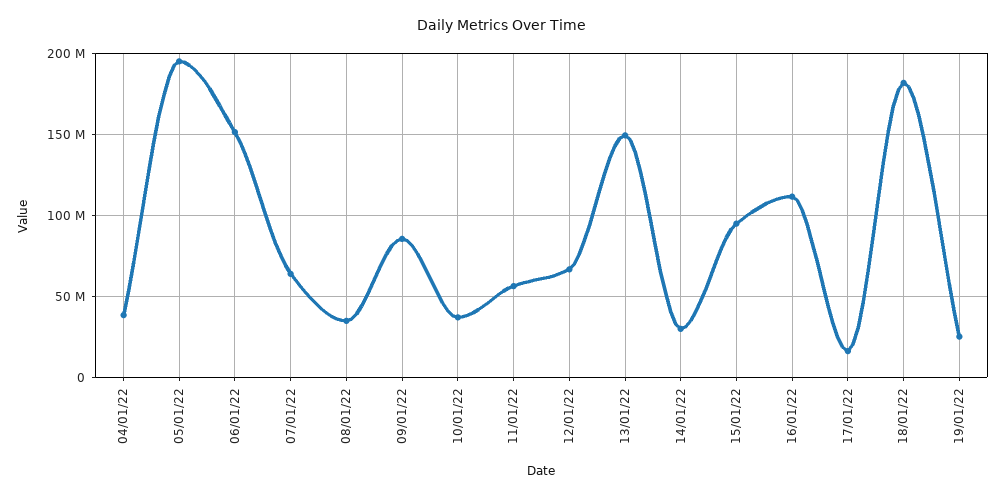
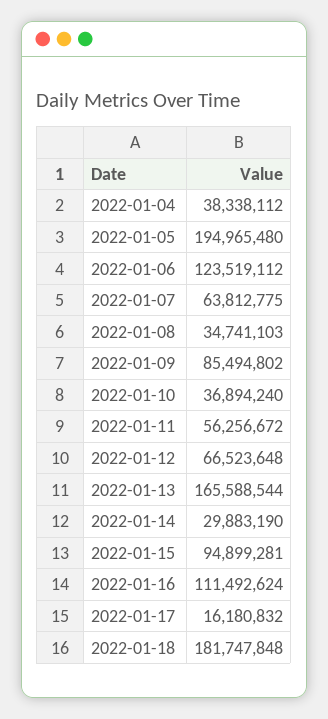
  {
    "04/01/22": 38338112,
    "05/01/22": 194965480,
-   "06/01/22": 150000000,
+   "06/01/22": 123519112,
    "07/01/22": 63812775,
    "08/01/22": 34741103,
    "09/01/22": 85494802,
    "10/01/22": 36894240,
    "11/01/22": 56256672,
    "12/01/22": 66523648,
-   "13/01/22": 150000000,
+   "13/01/22": 165588544,
    "14/01/22": 29883190,
    "15/01/22": 94899281,
    "16/01/22": 111492624,
    "17/01/22": 16180832,
-   "18/01/22": 181747848,
+   "18/01/22": 181747848
-   "19/01/22": 25000000
  }

